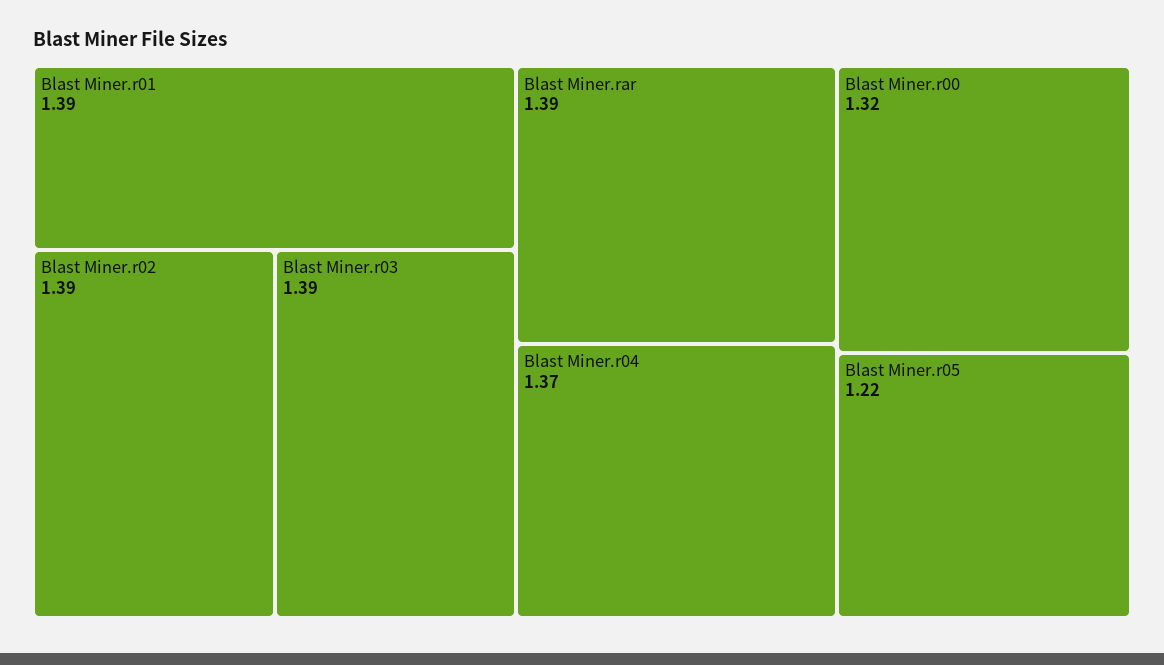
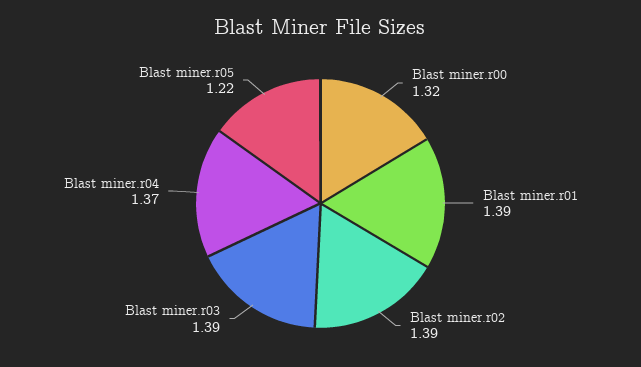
  {
    "Blast Miner.r01": 1.39,
    "Blast Miner.r02": 1.39,
    "Blast Miner.r03": 1.39,
-   "Blast Miner.rar": 1.39,
    "Blast Miner.r04": 1.37,
    "Blast Miner.r00": 1.32,
    "Blast Miner.r05": 1.22
  }

